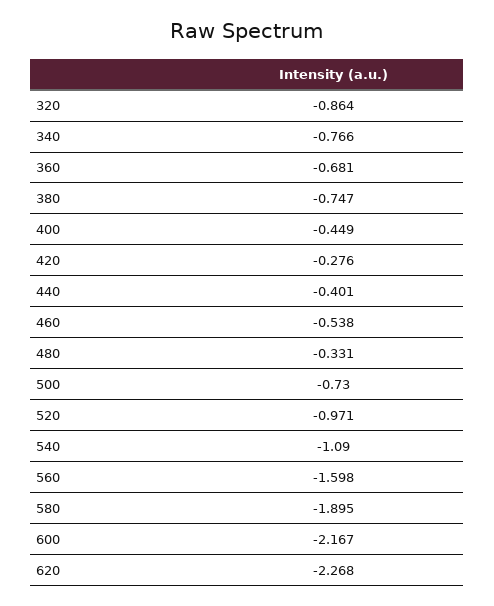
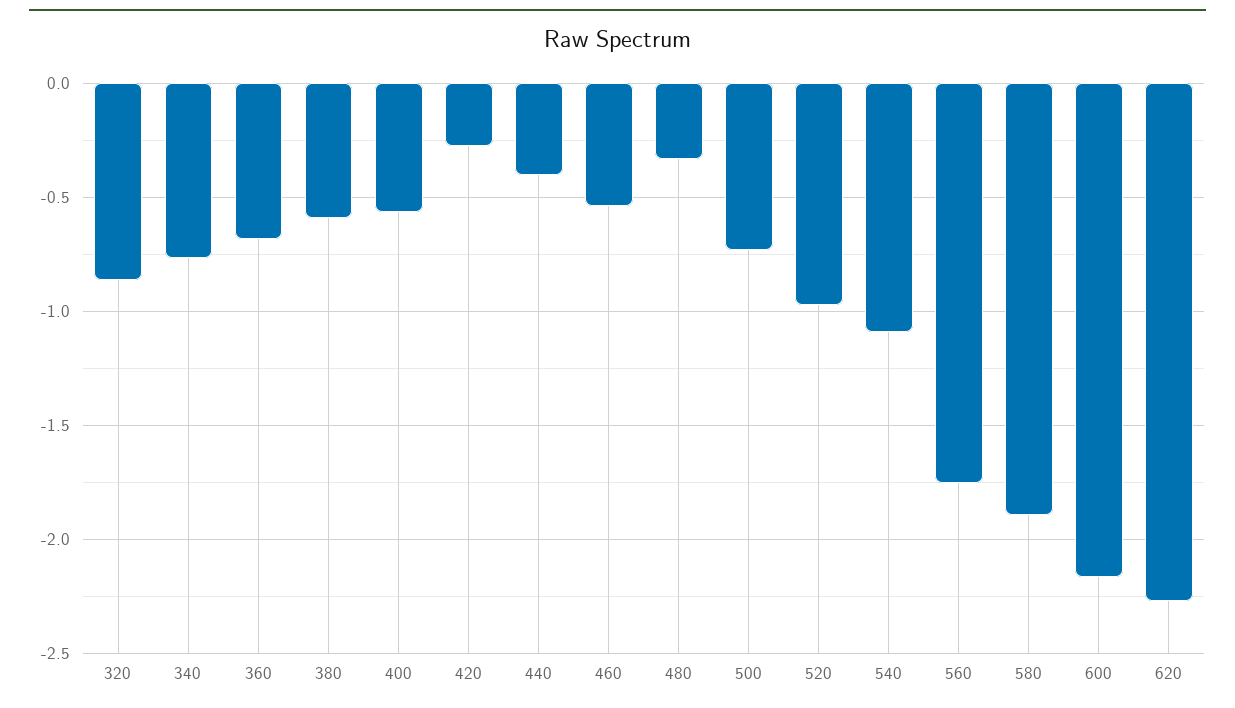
  {
    "320": -0.864,
    "340": -0.766,
    "360": -0.681,
-   "380": -0.747,
+   "380": -0.6,
-   "400": -0.449,
+   "400": -0.55,
    "420": -0.276,
    "440": -0.401,
    "460": -0.538,
    "480": -0.331,
    "500": -0.73,
    "520": -0.971,
    "540": -1.09,
-   "560": -1.598,
+   "560": -1.75,
    "580": -1.895,
    "600": -2.167,
    "620": -2.268
  }

